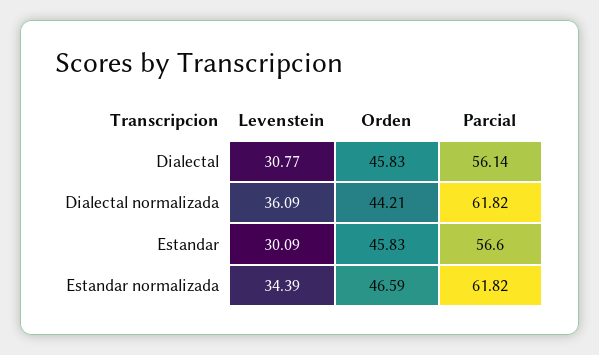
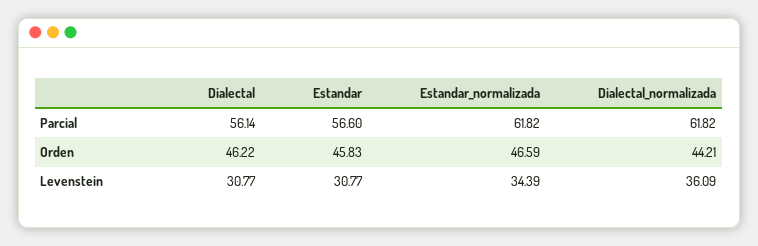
  {
    "Levenstein": {
      "Dialectal": 30.77,
      "Dialectal normalizada": 36.09,
-     "Estandar": 30.09,
+     "Estandar": 30.77,
      "Estandar normalizada": 34.39
    },
    "Orden": {
-     "Dialectal": 45.83,
+     "Dialectal": 46.22,
      "Dialectal normalizada": 44.21,
      "Estandar": 45.83,
      "Estandar normalizada": 46.59
    },
    "Parcial": {
      "Dialectal": 56.14,
      "Dialectal normalizada": 61.82,
      "Estandar": 56.6,
      "Estandar normalizada": 61.82
    }
  }

